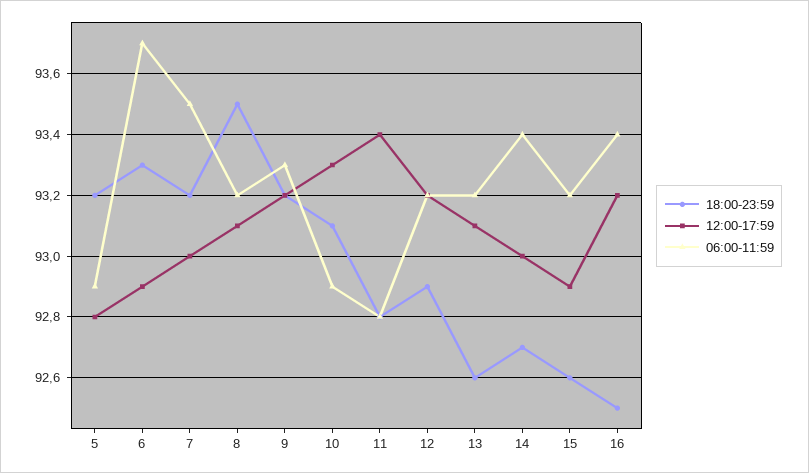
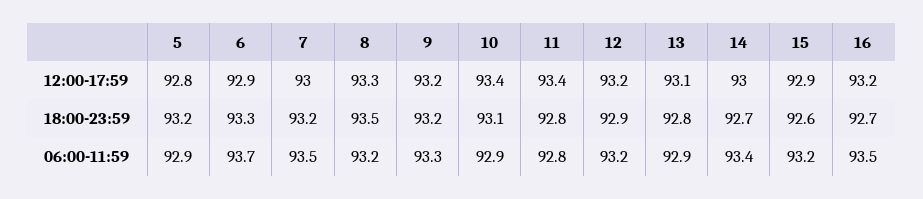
  {
    "18:00-23:59": {
      "5": 93.2,
      "6": 93.3,
      "7": 93.2,
      "8": 93.5,
      "9": 93.2,
      "10": 93.1,
      "11": 92.8,
      "12": 92.9,
-     "13": 92.6,
+     "13": 92.8,
      "14": 92.7,
      "15": 92.6,
-     "16": 92.5
+     "16": 92.7
    },
    "12:00-17:59": {
      "5": 92.8,
      "6": 92.9,
      "7": 93,
-     "8": 93.1,
+     "8": 93.3,
      "9": 93.2,
-     "10": 93.3,
+     "10": 93.4,
      "11": 93.4,
      "12": 93.2,
      "13": 93.1,
      "14": 93,
      "15": 92.9,
      "16": 93.2
    },
    "06:00-11:59": {
      "5": 92.9,
      "6": 93.7,
      "7": 93.5,
      "8": 93.2,
      "9": 93.3,
      "10": 92.9,
      "11": 92.8,
      "12": 93.2,
-     "13": 93.2,
+     "13": 92.9,
      "14": 93.4,
      "15": 93.2,
-     "16": 93.4
+     "16": 93.5
    }
  }

